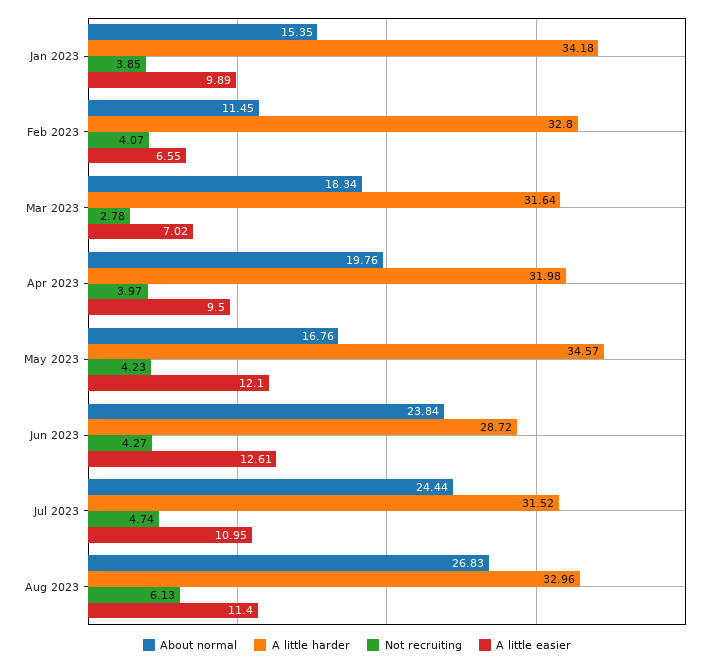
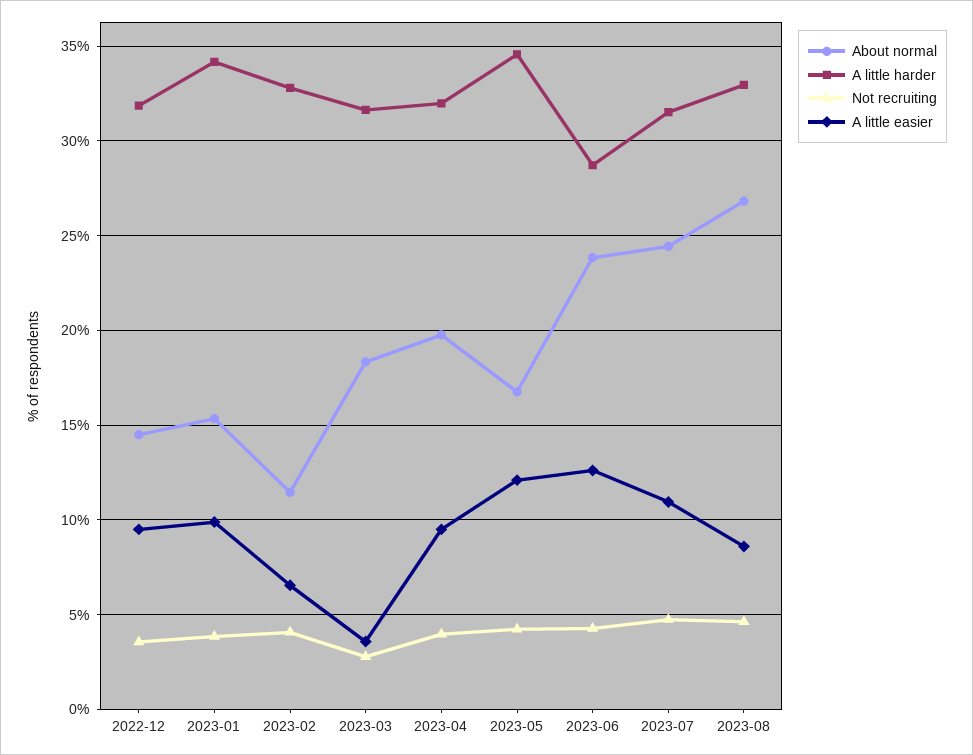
  {
    "About normal": {
      "Jan 2023": 15.35,
      "Feb 2023": 11.45,
      "Mar 2023": 18.34,
      "Apr 2023": 19.76,
      "May 2023": 16.76,
      "Jun 2023": 23.84,
      "Jul 2023": 24.44,
-     "Aug 2023": 26.83
+     "Aug 2023": 26.83,
+     "2022-12": 14.5
    },
    "A little harder": {
      "Jan 2023": 34.18,
      "Feb 2023": 32.8,
      "Mar 2023": 31.64,
      "Apr 2023": 31.98,
      "May 2023": 34.57,
      "Jun 2023": 28.72,
      "Jul 2023": 31.52,
-     "Aug 2023": 32.96
+     "Aug 2023": 32.96,
+     "2022-12": 32
    },
    "Not recruiting": {
      "Jan 2023": 3.85,
      "Feb 2023": 4.07,
      "Mar 2023": 2.78,
      "Apr 2023": 3.97,
      "May 2023": 4.23,
      "Jun 2023": 4.27,
      "Jul 2023": 4.74,
-     "Aug 2023": 6.13
+     "Aug 2023": 4.5,
+     "2022-12": 3.5
    },
    "A little easier": {
      "Jan 2023": 9.89,
      "Feb 2023": 6.55,
-     "Mar 2023": 7.02,
+     "Mar 2023": 3.5,
      "Apr 2023": 9.5,
      "May 2023": 12.1,
      "Jun 2023": 12.61,
      "Jul 2023": 10.95,
-     "Aug 2023": 11.4
+     "Aug 2023": 8.5,
+     "2022-12": 9.5
    }
  }

